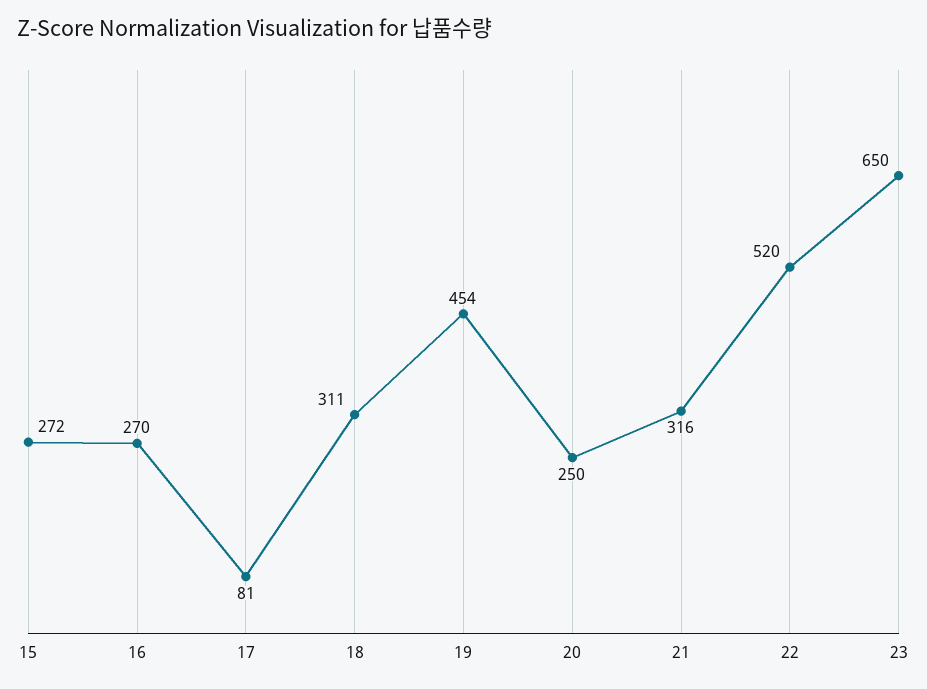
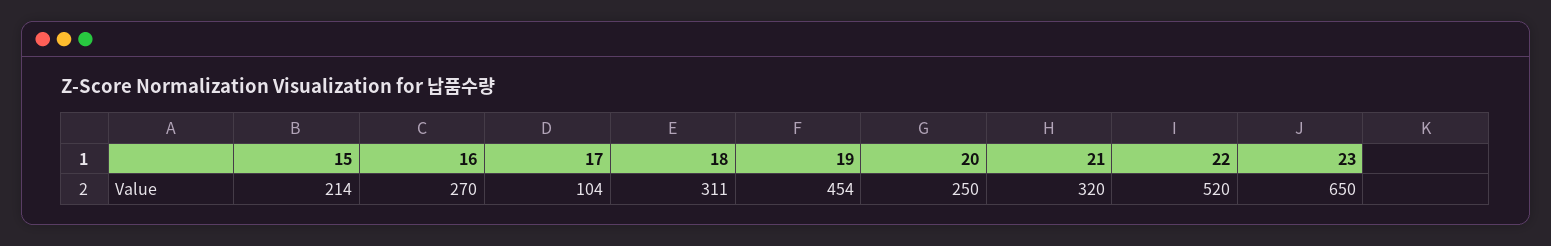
  {
-   "15": 272,
+   "15": 214,
    "16": 270,
-   "17": 81,
+   "17": 104,
    "18": 311,
    "19": 454,
    "20": 250,
-   "21": 316,
+   "21": 320,
    "22": 520,
    "23": 650
  }

